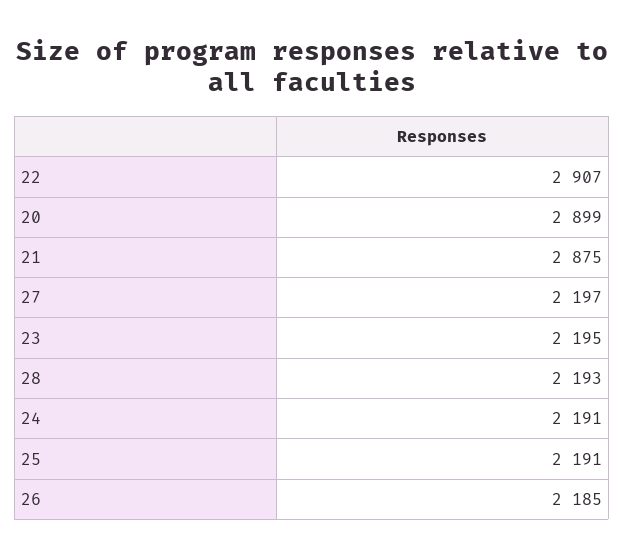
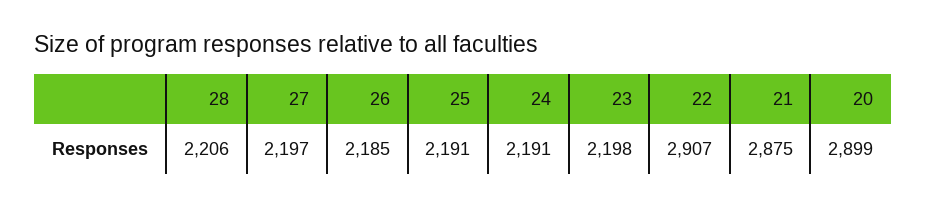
  {
    "22": 2907,
    "20": 2899,
    "21": 2875,
    "27": 2197,
-   "23": 2195,
+   "23": 2198,
-   "28": 2193,
+   "28": 2206,
    "24": 2191,
    "25": 2191,
    "26": 2185
  }

